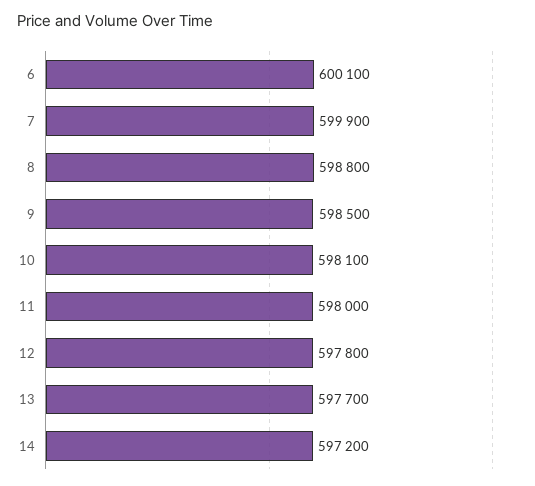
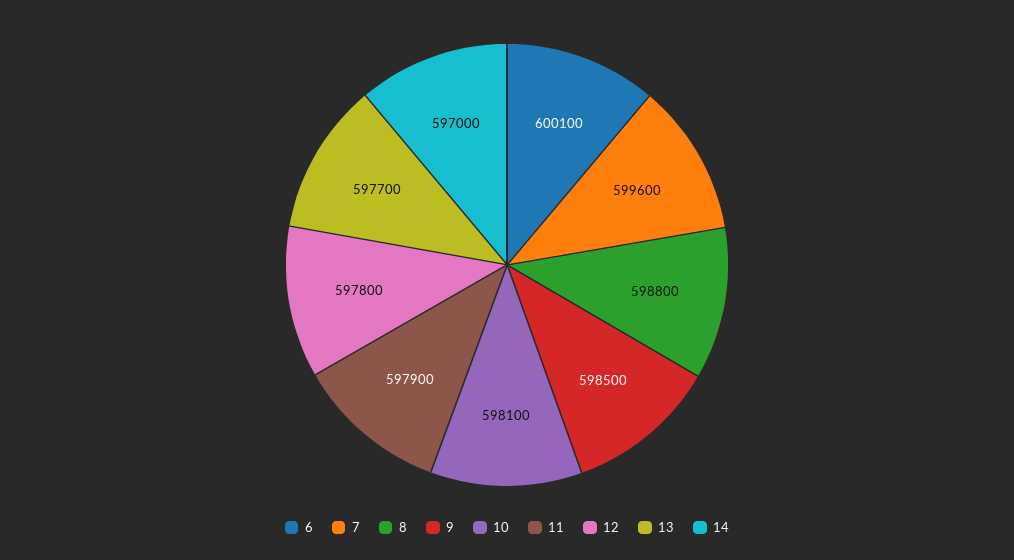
  {
    "6": 600100,
-   "7": 599900,
+   "7": 599600,
    "8": 598800,
    "9": 598500,
    "10": 598100,
-   "11": 598000,
+   "11": 597900,
    "12": 597800,
    "13": 597700,
-   "14": 597200
+   "14": 597000
  }

